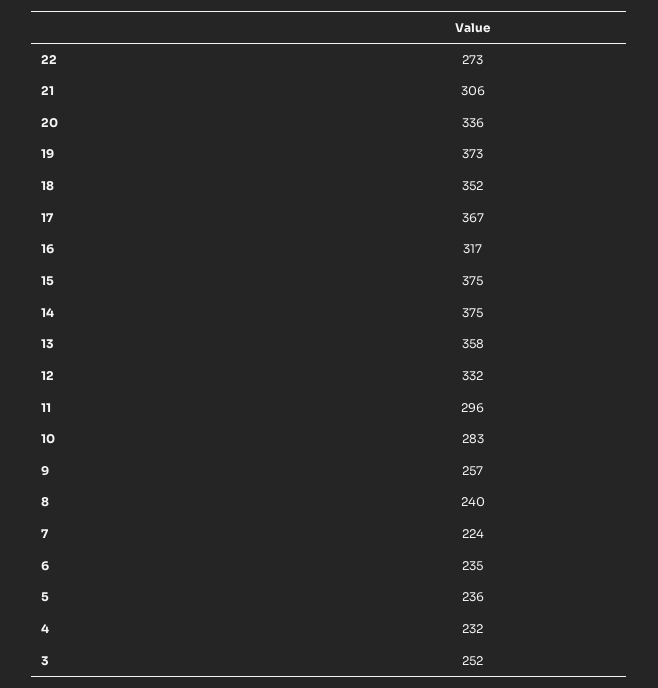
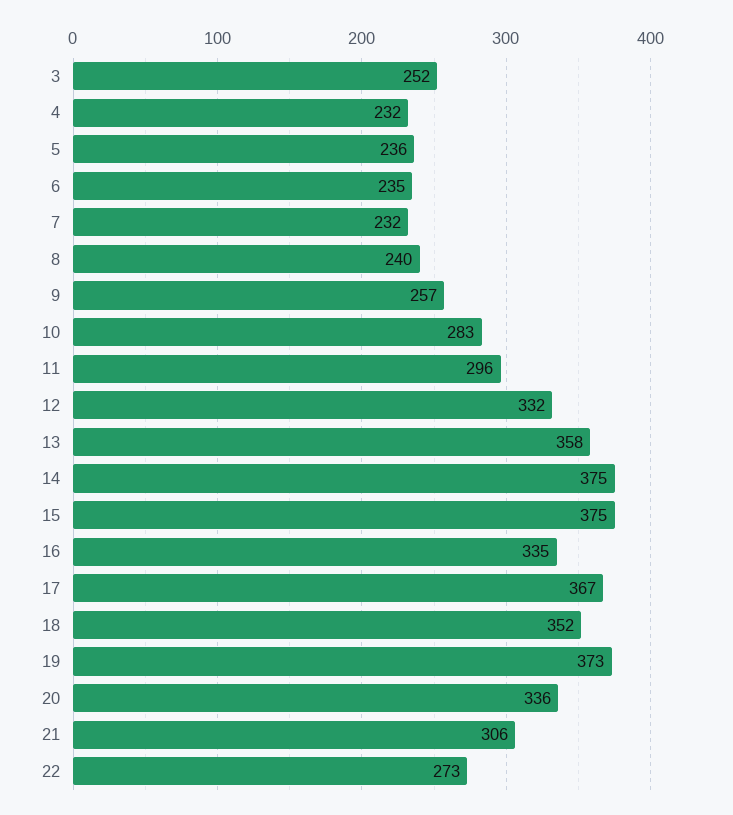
  {
    "22": 273,
    "21": 306,
    "20": 336,
    "19": 373,
    "18": 352,
    "17": 367,
-   "16": 317,
+   "16": 335,
    "15": 375,
    "14": 375,
    "13": 358,
    "12": 332,
    "11": 296,
    "10": 283,
    "9": 257,
    "8": 240,
-   "7": 224,
+   "7": 232,
    "6": 235,
    "5": 236,
    "4": 232,
    "3": 252
  }

